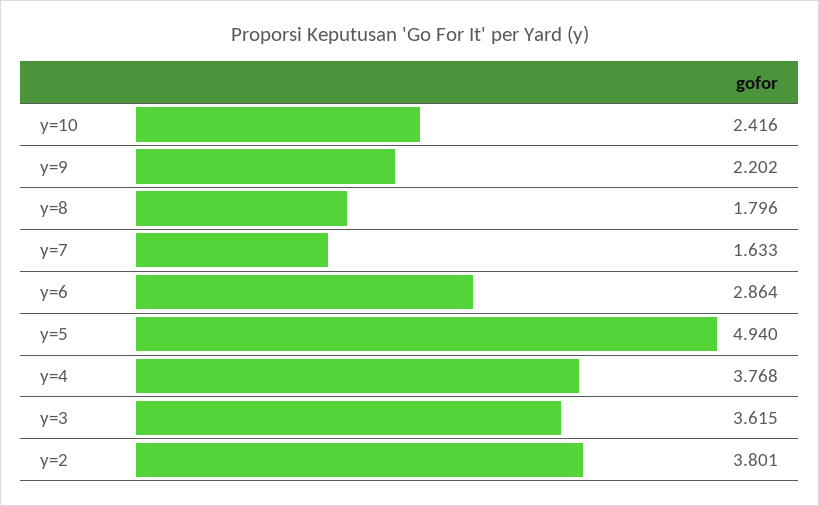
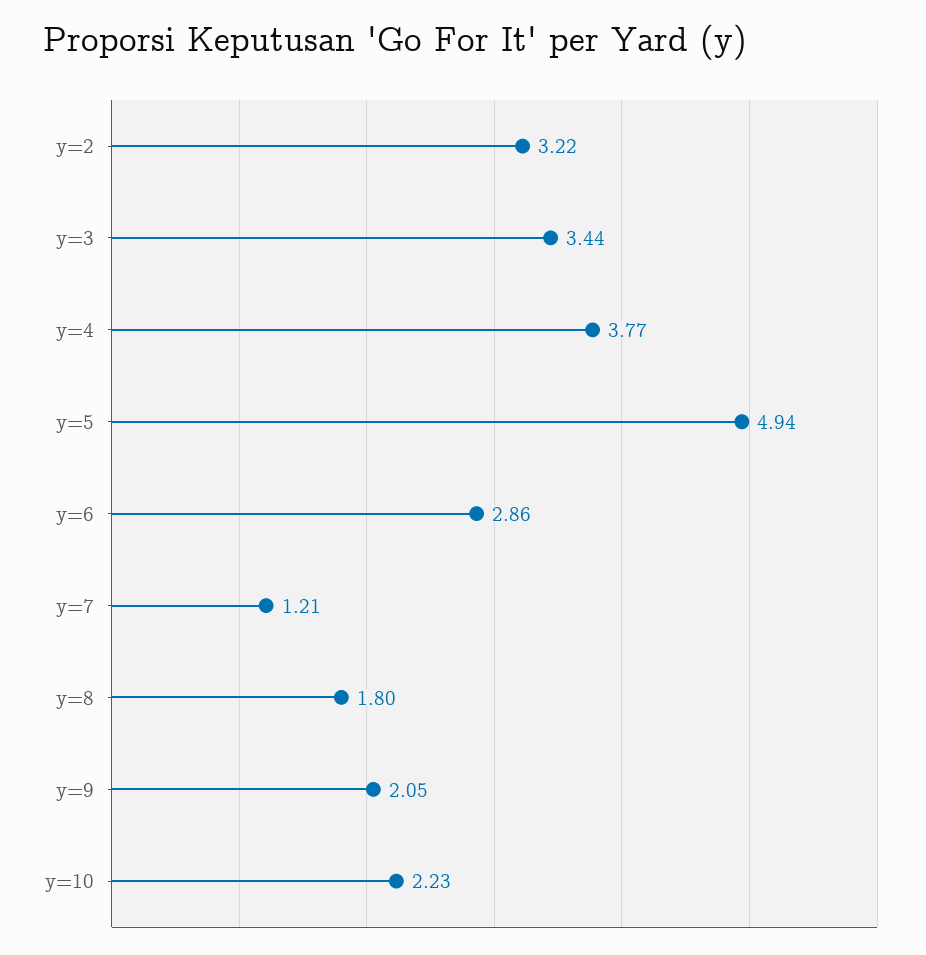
  {
-   "y=10": 2.416,
+   "y=10": 2.23,
-   "y=9": 2.202,
+   "y=9": 2.05,
    "y=8": 1.796,
-   "y=7": 1.633,
+   "y=7": 1.21,
    "y=6": 2.864,
    "y=5": 4.94,
    "y=4": 3.768,
-   "y=3": 3.615,
+   "y=3": 3.44,
-   "y=2": 3.801
+   "y=2": 3.22
  }

